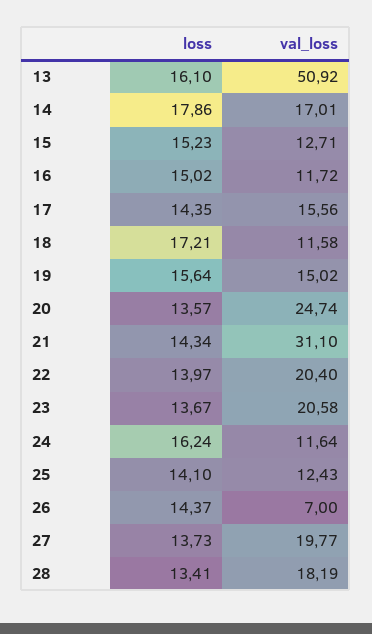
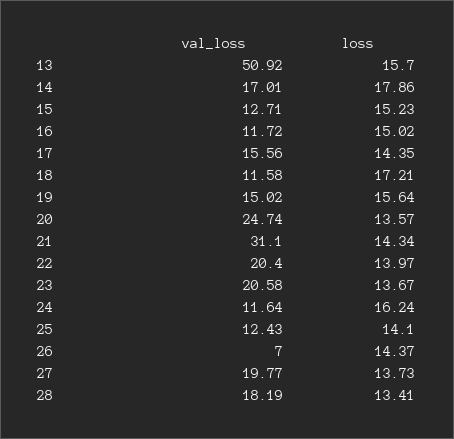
  {
    "loss": {
-     "13": 16.1,
+     "13": 15.7,
      "14": 17.86,
      "15": 15.23,
      "16": 15.02,
      "17": 14.35,
      "18": 17.21,
      "19": 15.64,
      "20": 13.57,
      "21": 14.34,
      "22": 13.97,
      "23": 13.67,
      "24": 16.24,
      "25": 14.1,
      "26": 14.37,
      "27": 13.73,
      "28": 13.41
    },
    "val_loss": {
      "13": 50.92,
      "14": 17.01,
      "15": 12.71,
      "16": 11.72,
      "17": 15.56,
      "18": 11.58,
      "19": 15.02,
      "20": 24.74,
      "21": 31.1,
      "22": 20.4,
      "23": 20.58,
      "24": 11.64,
      "25": 12.43,
      "26": 7,
      "27": 19.77,
      "28": 18.19
    }
  }

